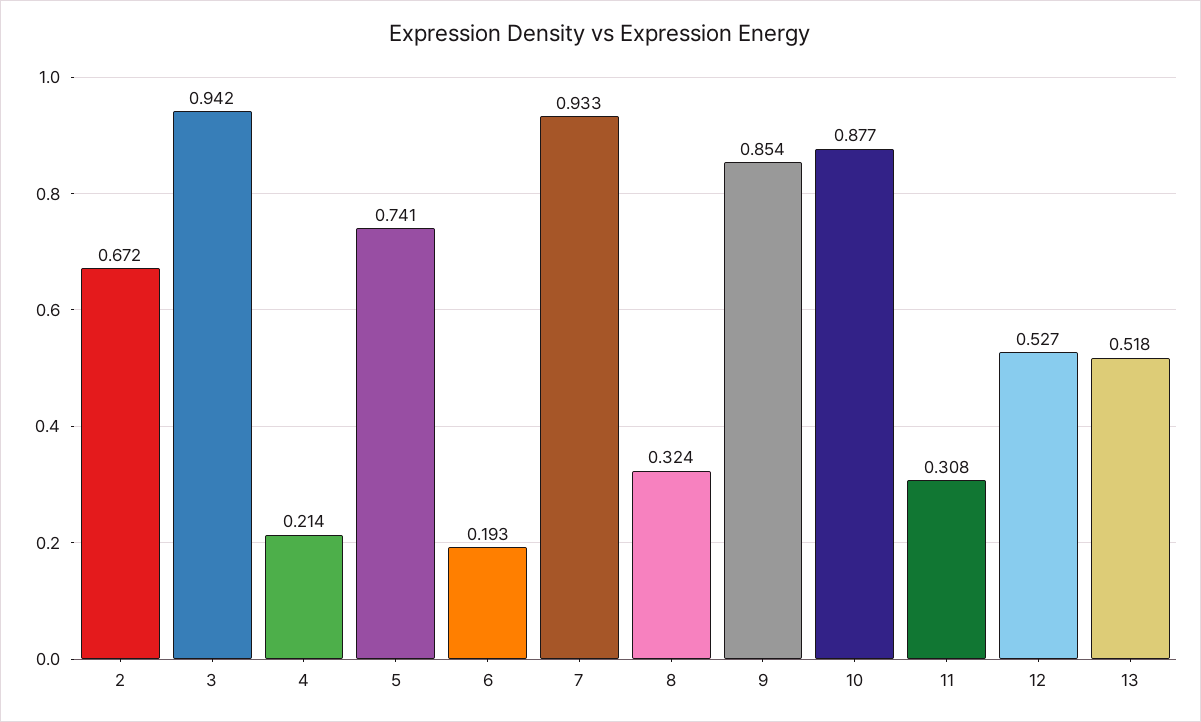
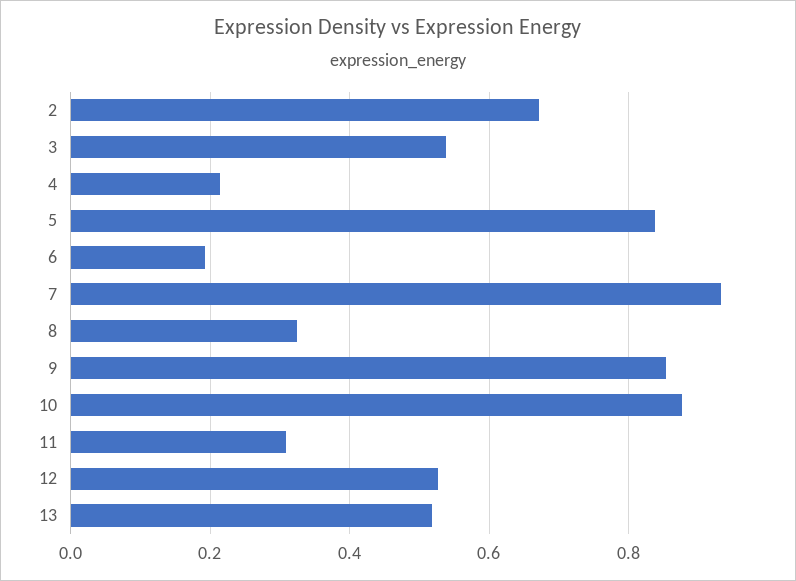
  {
    "2": 0.672,
-   "3": 0.942,
+   "3": 0.54,
    "4": 0.214,
-   "5": 0.741,
+   "5": 0.84,
    "6": 0.193,
    "7": 0.933,
    "8": 0.324,
    "9": 0.854,
    "10": 0.877,
    "11": 0.308,
    "12": 0.527,
    "13": 0.518
  }

